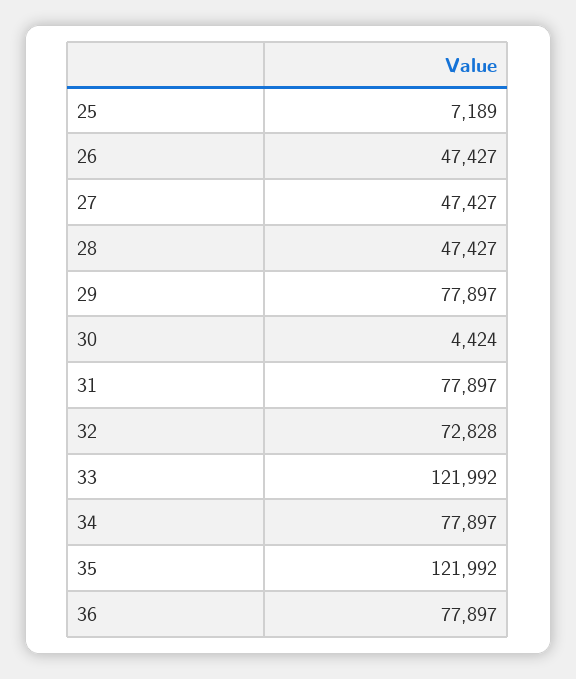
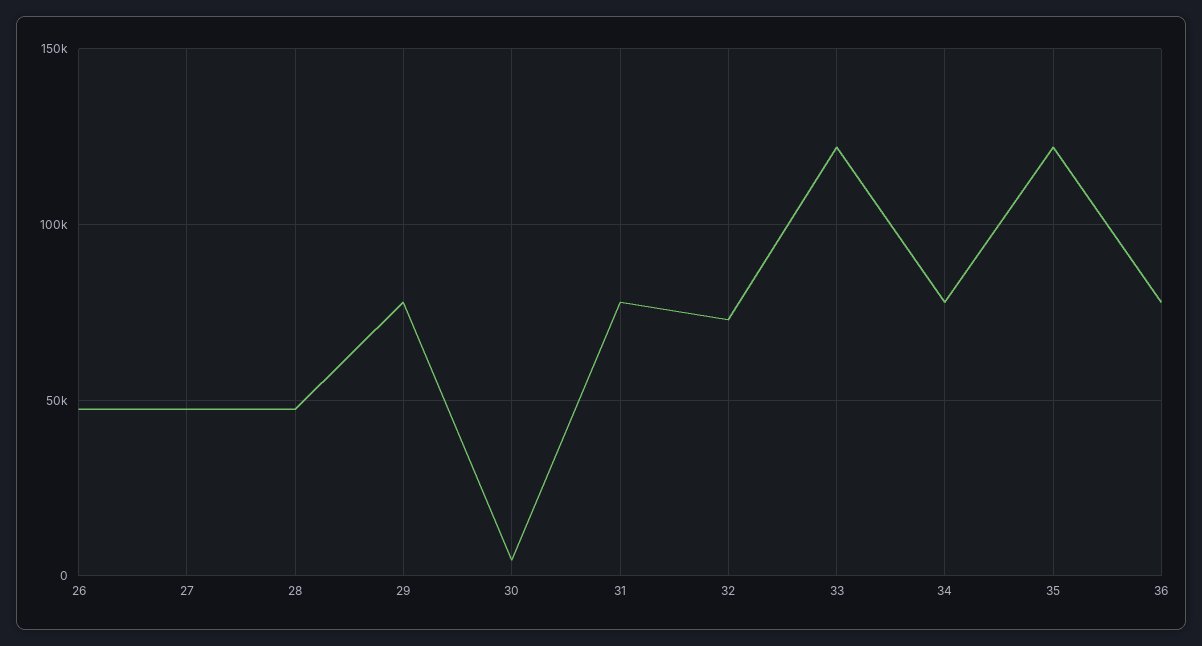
  {
-   "25": 7189,
    "26": 47427,
    "27": 47427,
    "28": 47427,
    "29": 77897,
    "30": 4424,
    "31": 77897,
    "32": 72828,
    "33": 121992,
    "34": 77897,
    "35": 121992,
    "36": 77897
  }

